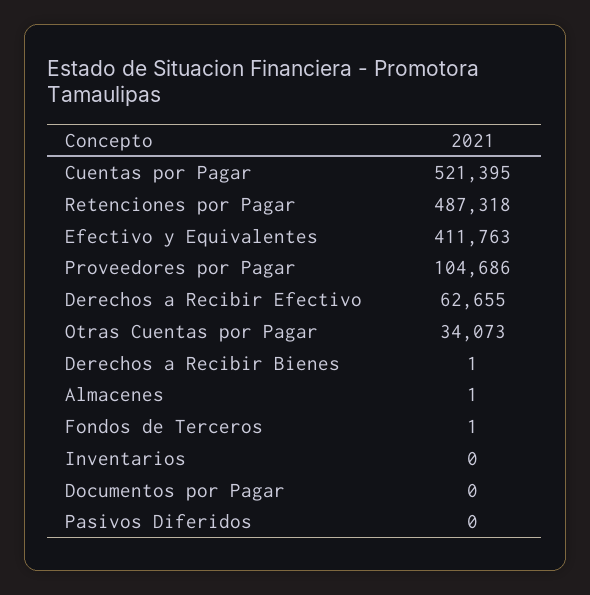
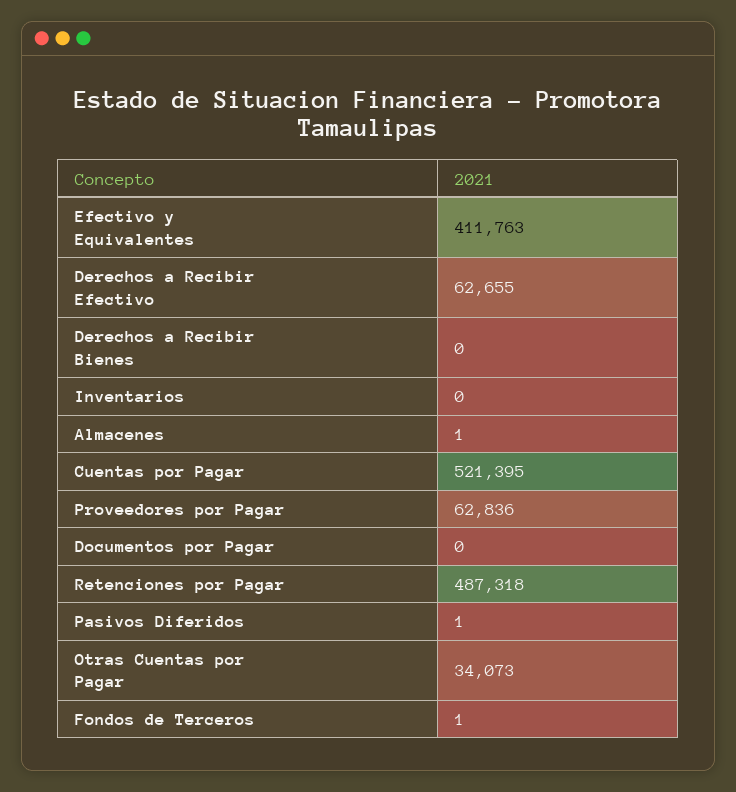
  {
    "Cuentas por Pagar": 521395,
    "Retenciones por Pagar": 487318,
    "Efectivo y Equivalentes": 411763,
-   "Proveedores por Pagar": 104686,
+   "Proveedores por Pagar": 62836,
    "Derechos a Recibir Efectivo": 62655,
    "Otras Cuentas por Pagar": 34073,
-   "Derechos a Recibir Bienes": 1,
+   "Derechos a Recibir Bienes": 0,
    "Almacenes": 1,
    "Fondos de Terceros": 1,
    "Inventarios": 0,
    "Documentos por Pagar": 0,
-   "Pasivos Diferidos": 0
+   "Pasivos Diferidos": 1
  }

